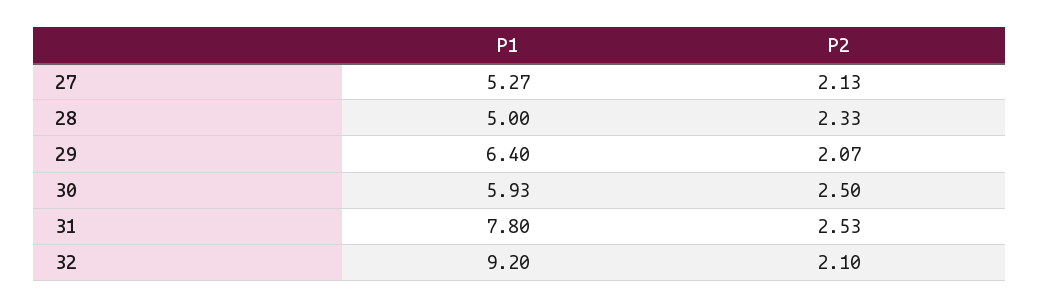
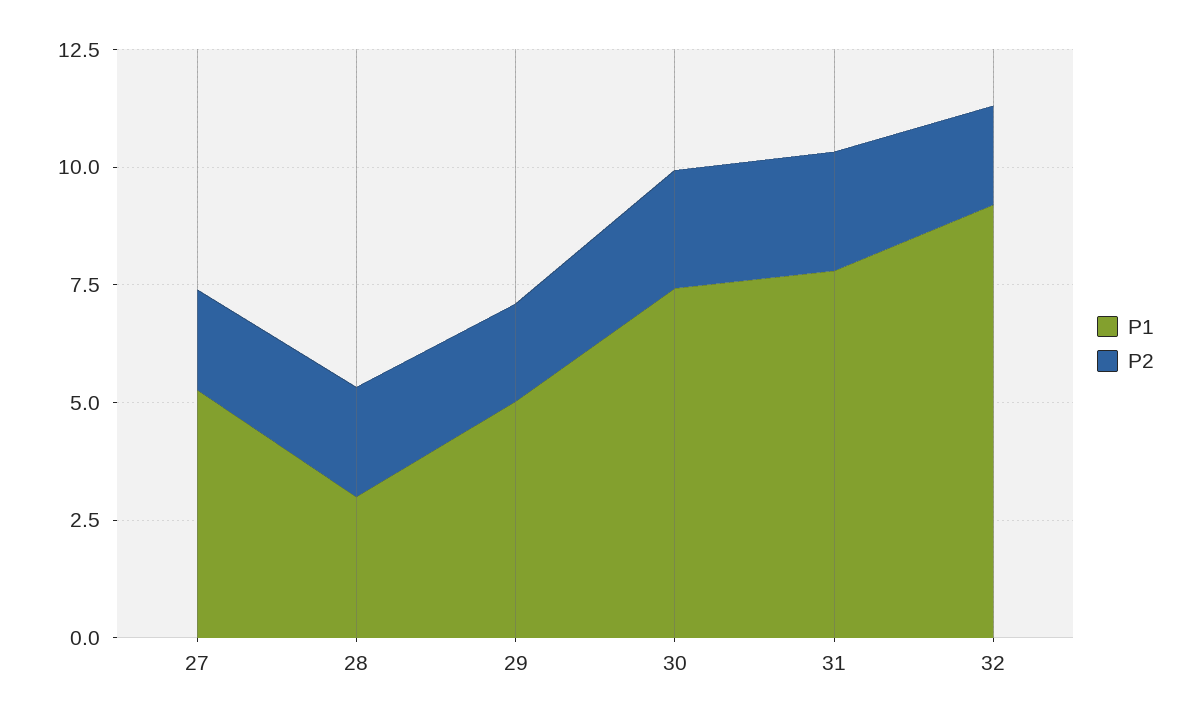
  {
    "P1": {
      "27": 5.27,
-     "28": 5,
+     "28": 3,
-     "29": 6.4,
+     "29": 5,
-     "30": 5.93,
+     "30": 7.5,
      "31": 7.8,
      "32": 9.2
    },
    "P2": {
      "27": 2.13,
      "28": 2.33,
      "29": 2.07,
      "30": 2.5,
      "31": 2.53,
      "32": 2.1
    }
  }

